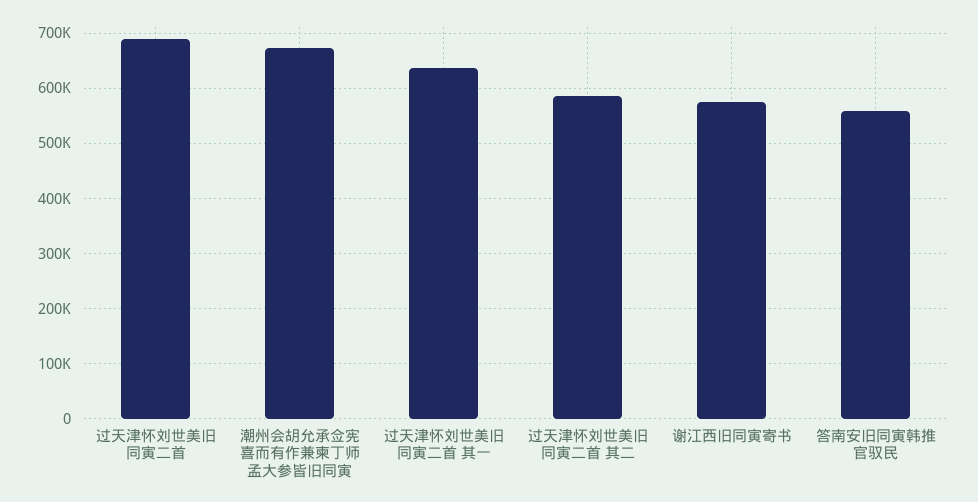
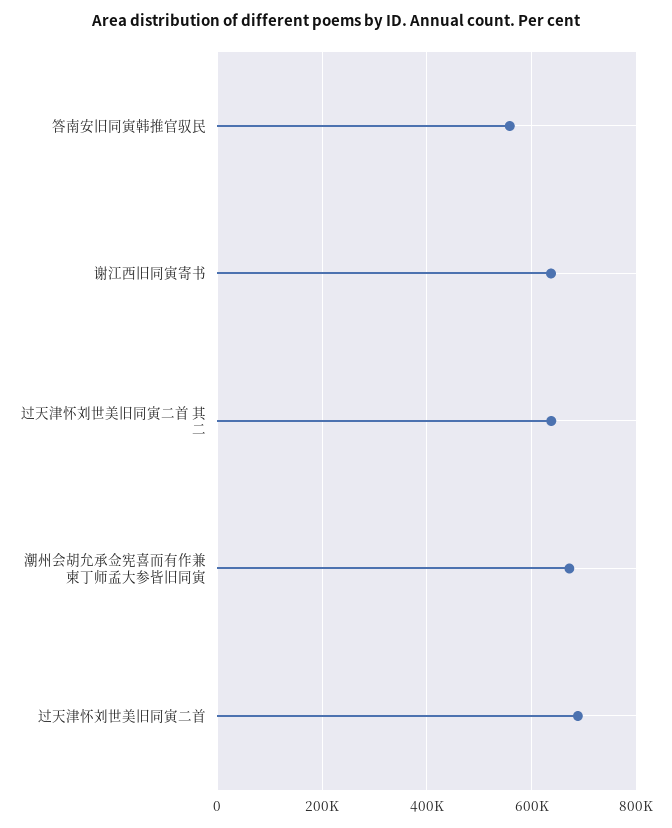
  {
    "过天津怀刘世美旧同寅二首": 680000,
    "潮州会胡允承佥宪喜而有作兼柬丁师孟大参皆旧同寅": 680000,
-   "过天津怀刘世美旧同寅二首 其一": 640000,
-   "过天津怀刘世美旧同寅二首 其二": 580000,
+   "过天津怀刘世美旧同寅二首 其二": 640000,
-   "谢江西旧同寅寄书": 580000,
+   "谢江西旧同寅寄书": 640000,
    "答南安旧同寅韩推官驭民": 560000
  }

